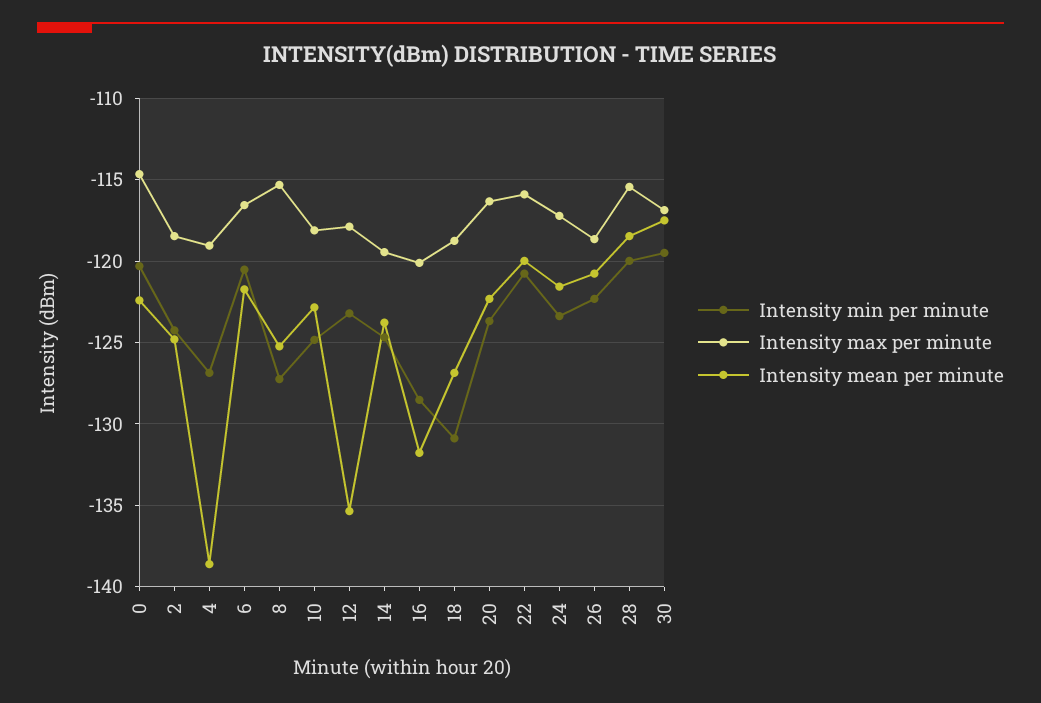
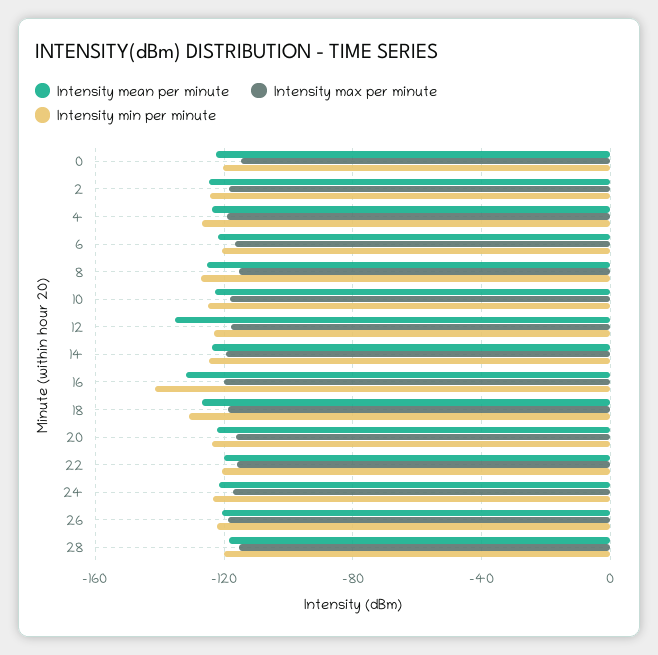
  {
    "Intensity min per minute": {
      "0": -120.5,
      "2": -124.5,
      "4": -127,
      "6": -120.5,
      "8": -127.5,
      "10": -125,
      "12": -123,
      "14": -124.5,
-     "16": -128.5,
+     "16": -140,
      "18": -131,
      "20": -123.5,
      "22": -121,
      "24": -123.5,
      "26": -122.5,
-     "28": -120,
+     "28": -120
-     "30": -119.5
    },
    "Intensity max per minute": {
      "0": -114.5,
      "2": -118.5,
      "4": -119,
      "6": -116.5,
      "8": -115.5,
      "10": -118,
      "12": -118,
      "14": -119.5,
      "16": -120,
      "18": -119,
      "20": -116.5,
      "22": -116,
      "24": -117,
      "26": -118.5,
-     "28": -115.5,
+     "28": -115.5
-     "30": -117
    },
    "Intensity mean per minute": {
      "0": -122.5,
      "2": -125,
-     "4": -138.5,
+     "4": -125,
      "6": -121.5,
      "8": -125,
      "10": -123,
      "12": -135.5,
      "14": -124,
      "16": -132,
      "18": -127,
      "20": -122.5,
      "22": -120,
      "24": -121.5,
      "26": -121,
-     "28": -118.5,
+     "28": -118.5
-     "30": -117.5
    }
  }

